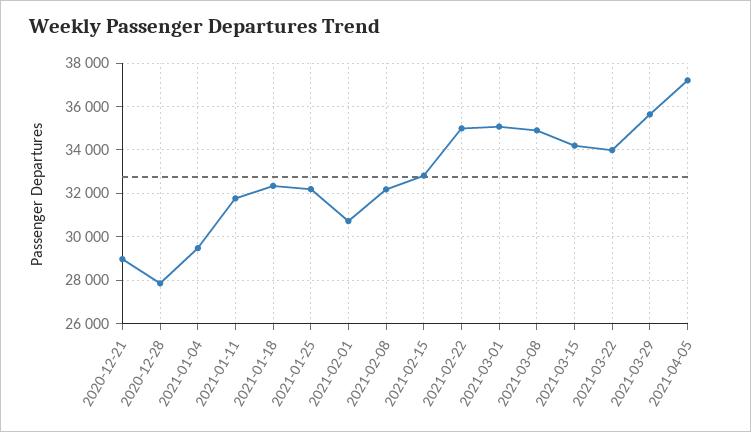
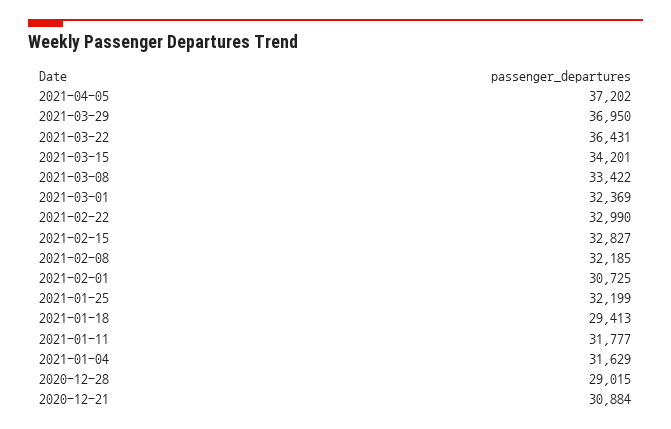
  {
-   "2020-12-21": 29000,
+   "2020-12-21": 30884,
-   "2020-12-28": 28000,
+   "2020-12-28": 29015,
-   "2021-01-04": 29500,
+   "2021-01-04": 31629,
    "2021-01-11": 31777,
-   "2021-01-18": 32500,
+   "2021-01-18": 29413,
    "2021-01-25": 32199,
    "2021-02-01": 30725,
    "2021-02-08": 32185,
    "2021-02-15": 32827,
-   "2021-02-22": 35000,
+   "2021-02-22": 32990,
-   "2021-03-01": 35000,
+   "2021-03-01": 32369,
-   "2021-03-08": 35000,
+   "2021-03-08": 33422,
    "2021-03-15": 34201,
-   "2021-03-22": 34000,
+   "2021-03-22": 36431,
-   "2021-03-29": 35500,
+   "2021-03-29": 36950,
    "2021-04-05": 37202
  }

